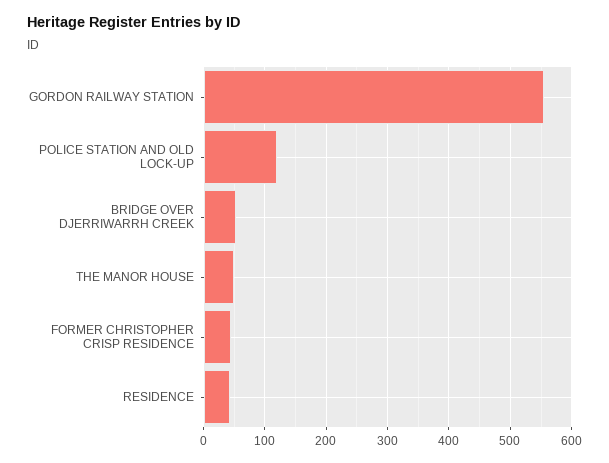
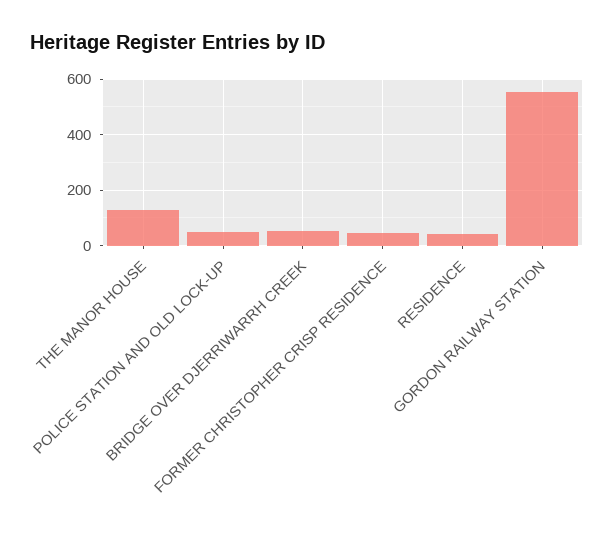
  {
    "GORDON RAILWAY STATION": 560,
-   "POLICE STATION AND OLD LOCK-UP": 120,
+   "POLICE STATION AND OLD LOCK-UP": 50,
    "BRIDGE OVER DJERRIWARRH CREEK": 50,
-   "THE MANOR HOUSE": 50,
+   "THE MANOR HOUSE": 125,
    "FORMER CHRISTOPHER CRISP RESIDENCE": 50,
    "RESIDENCE": 40
  }

